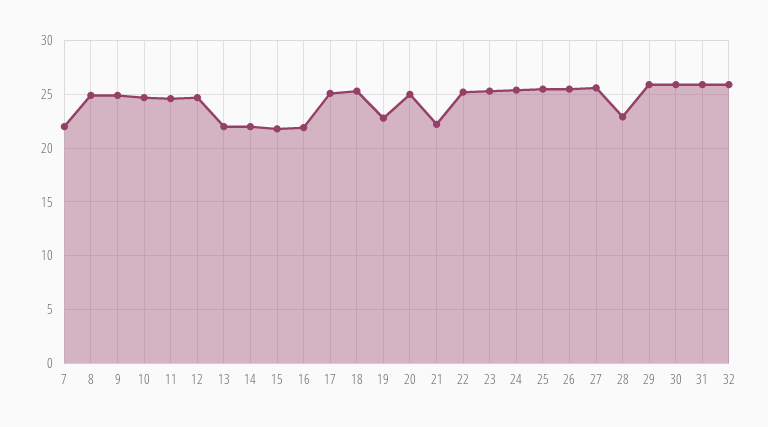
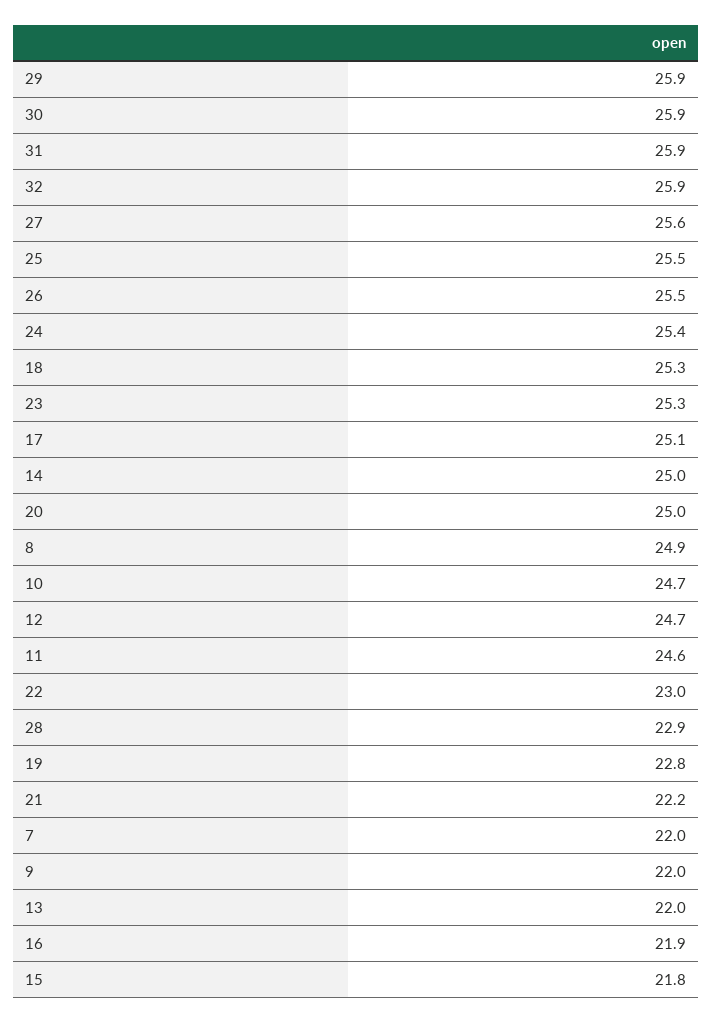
  {
    "7": 22,
    "8": 24.9,
-   "9": 25,
+   "9": 22,
    "10": 24.7,
    "11": 24.6,
    "12": 24.7,
    "13": 22,
-   "14": 22,
+   "14": 25,
    "15": 21.8,
    "16": 21.9,
    "17": 25.1,
    "18": 25.3,
    "19": 22.8,
    "20": 25,
    "21": 22.2,
-   "22": 25,
+   "22": 23,
    "23": 25.3,
    "24": 25.4,
    "25": 25.5,
    "26": 25.5,
    "27": 25.6,
    "28": 22.9,
    "29": 25.9,
    "30": 25.9,
    "31": 25.9,
    "32": 25.9
  }

